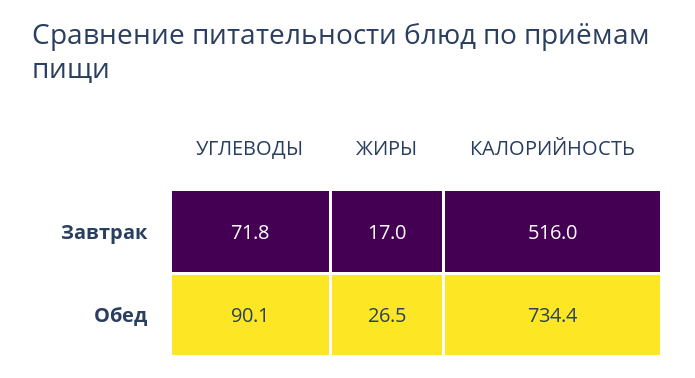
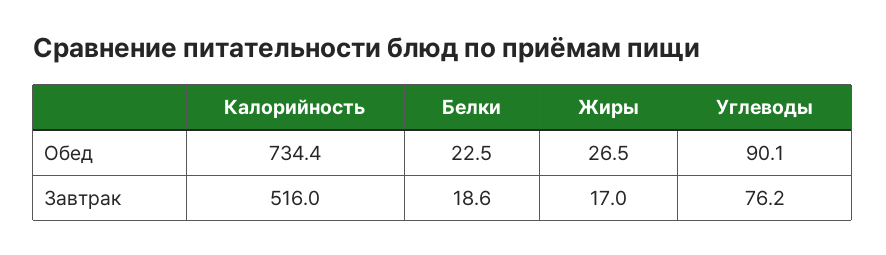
  {
    "УГЛЕВОДЫ": {
-     "Завтрак": 71.8,
+     "Завтрак": 76.2,
      "Обед": 90.1
    },
    "ЖИРЫ": {
      "Завтрак": 17,
      "Обед": 26.5
    },
    "КАЛОРИЙНОСТЬ": {
      "Завтрак": 516,
      "Обед": 734.4
-   }
+   },
+   "Белки": {
+     "Обед": 22.5,
+     "Завтрак": 18.6
+   }
  }

